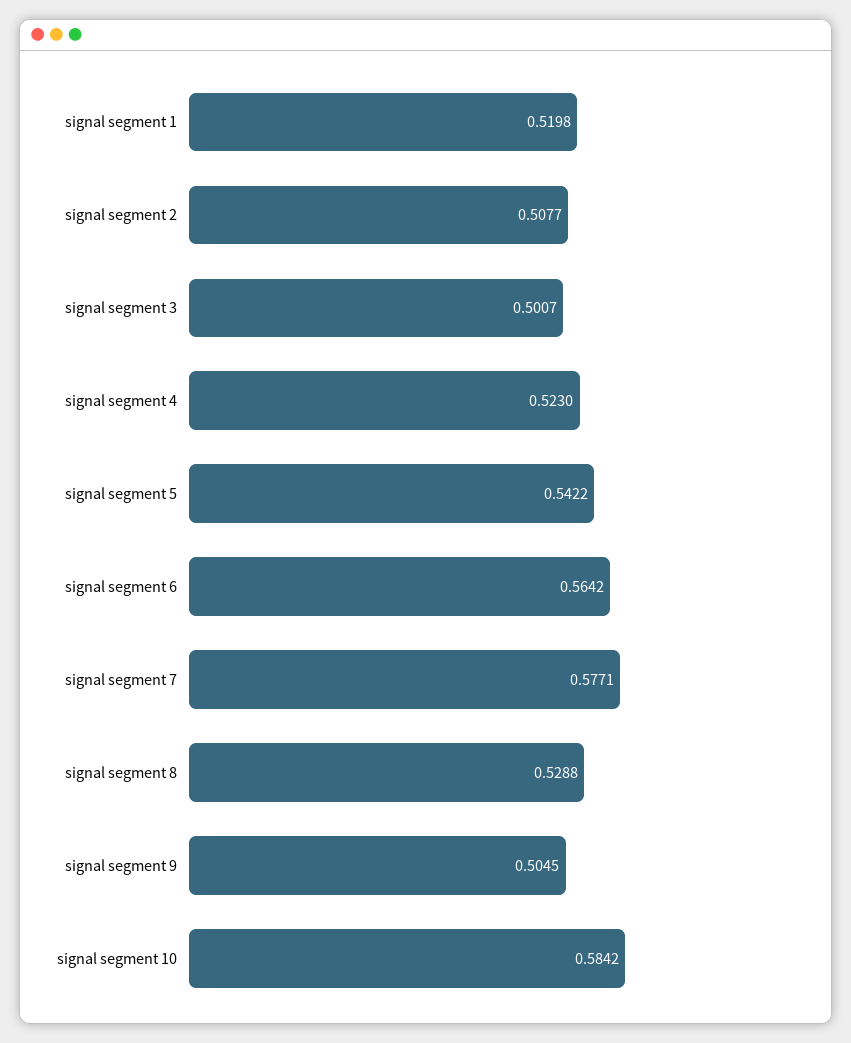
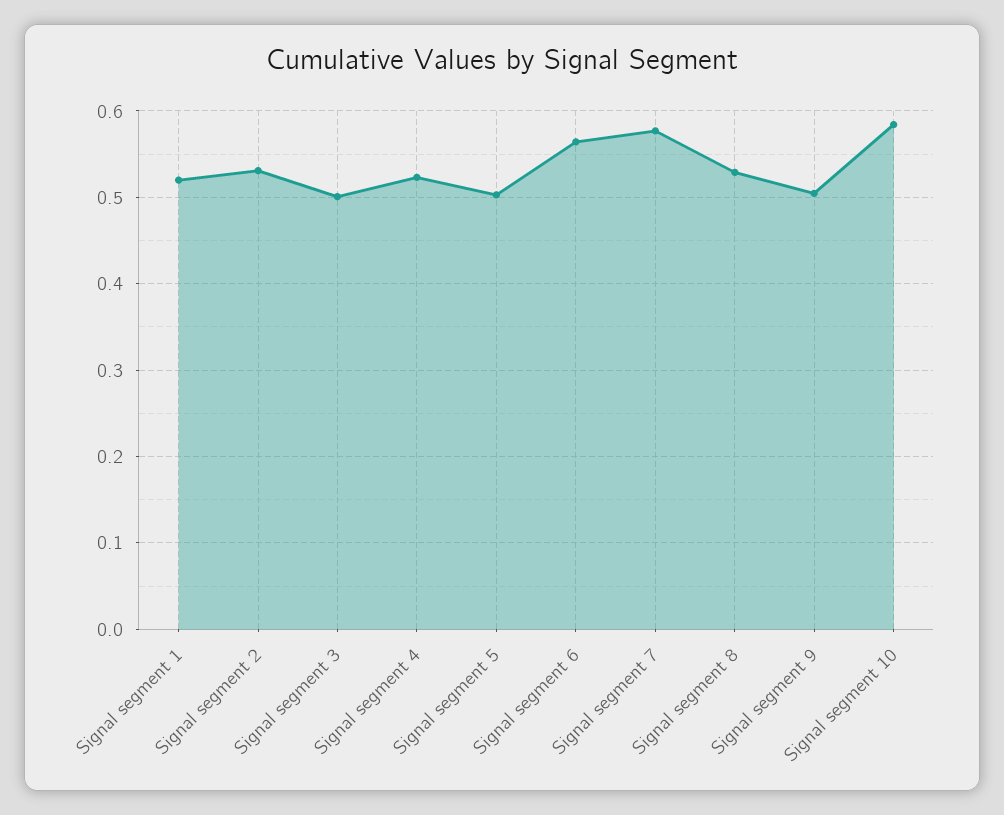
  {
    "signal segment 1": 0.5198,
-   "signal segment 2": 0.5077,
+   "signal segment 2": 0.53,
    "signal segment 3": 0.5007,
    "signal segment 4": 0.523,
-   "signal segment 5": 0.5422,
+   "signal segment 5": 0.5,
    "signal segment 6": 0.5642,
    "signal segment 7": 0.5771,
    "signal segment 8": 0.5288,
    "signal segment 9": 0.5045,
    "signal segment 10": 0.5842
  }

